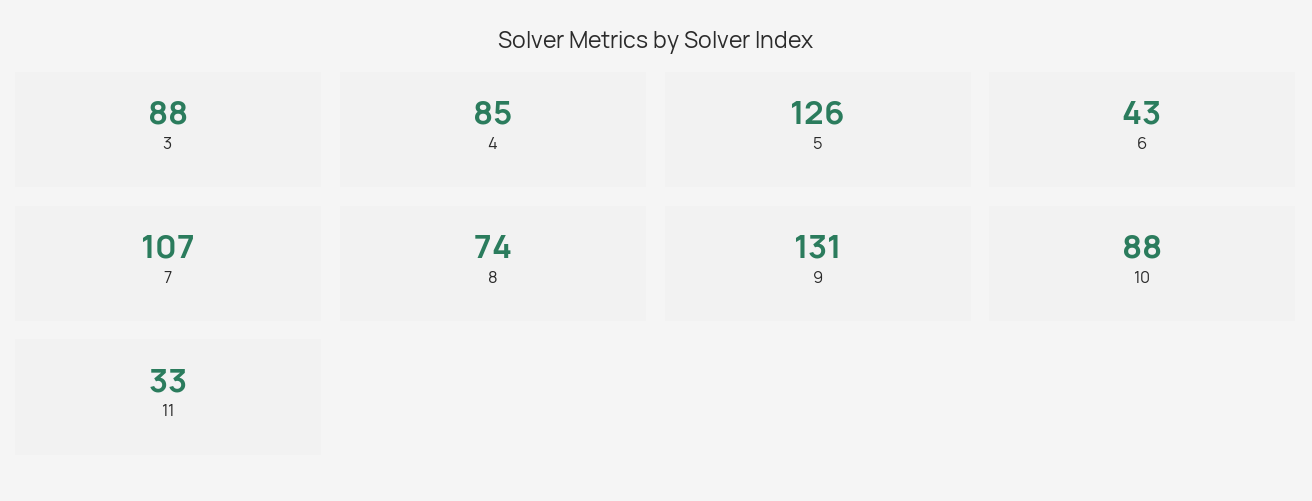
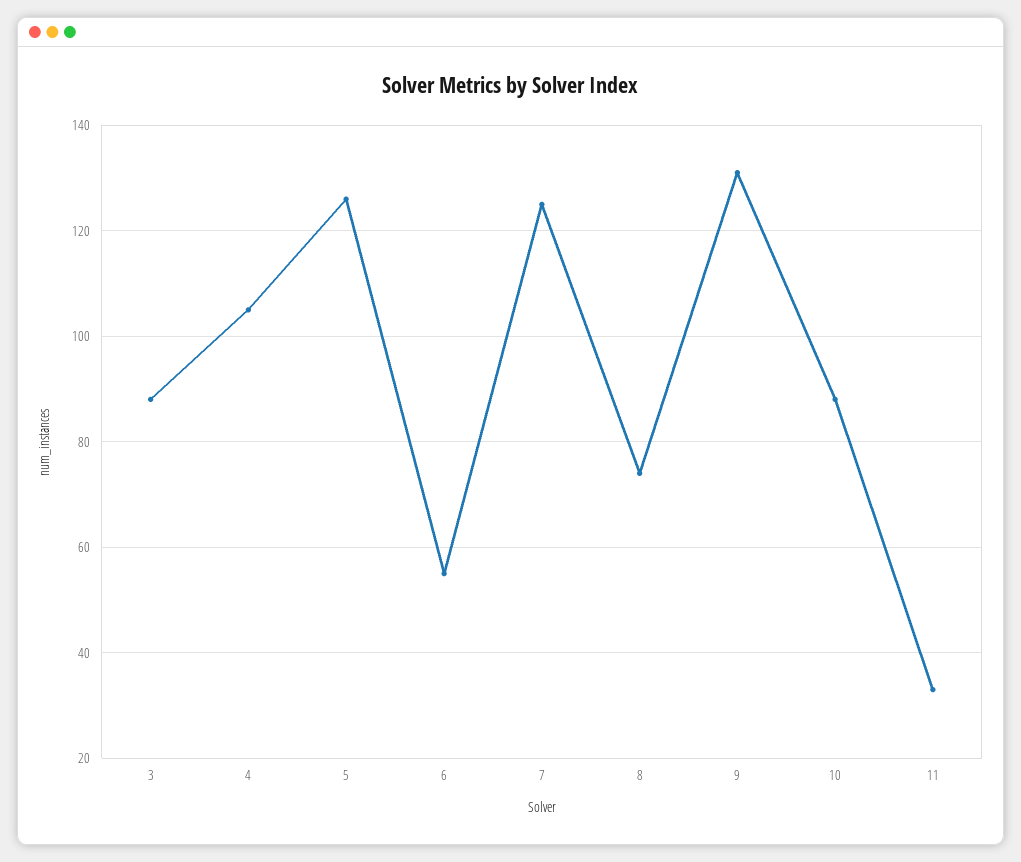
  {
    "3": 88,
-   "4": 85,
+   "4": 105,
    "5": 126,
-   "6": 43,
+   "6": 55,
-   "7": 107,
+   "7": 125,
    "8": 74,
    "9": 131,
    "10": 88,
    "11": 33
  }

